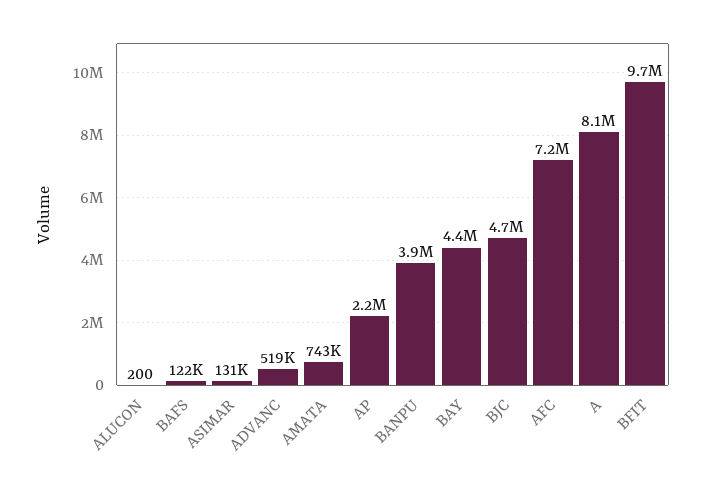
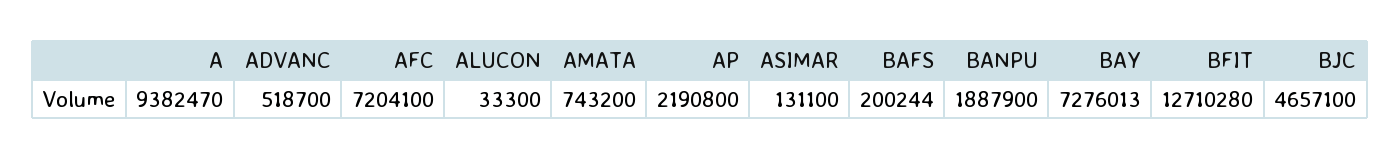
  {
-   "ALUCON": 200,
+   "ALUCON": 33300,
-   "BAFS": 122000,
+   "BAFS": 200244,
    "ASIMAR": 131100,
    "ADVANC": 518700,
    "AMATA": 743200,
    "AP": 2190800,
-   "BANPU": 3900000,
+   "BANPU": 1887900,
-   "BAY": 4400000,
+   "BAY": 7276013,
    "BJC": 4657100,
    "AFC": 7204100,
-   "A": 8100000,
+   "A": 9382470,
-   "BFIT": 9700000
+   "BFIT": 12710280
  }

